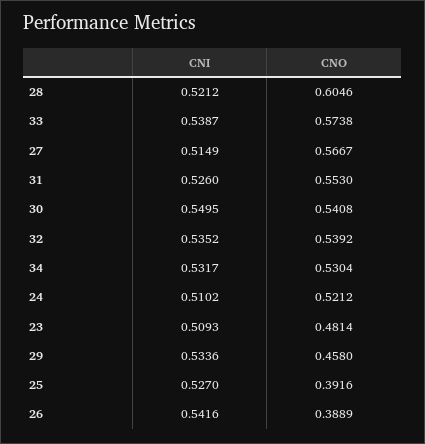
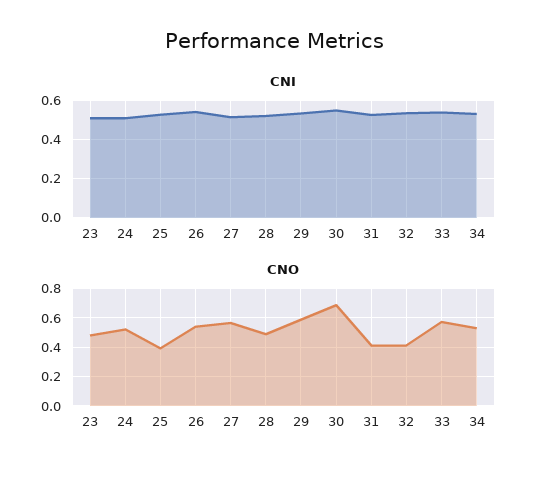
  {
    "CNI": {
      "28": 0.5212,
      "33": 0.5387,
      "27": 0.5149,
      "31": 0.526,
      "30": 0.5495,
      "32": 0.5352,
      "34": 0.5317,
      "24": 0.5102,
      "23": 0.5093,
      "29": 0.5336,
      "25": 0.527,
      "26": 0.5416
    },
    "CNO": {
-     "28": 0.6046,
+     "28": 0.5,
      "33": 0.5738,
      "27": 0.5667,
-     "31": 0.553,
+     "31": 0.4,
-     "30": 0.5408,
+     "30": 0.7,
-     "32": 0.5392,
+     "32": 0.4,
      "34": 0.5304,
      "24": 0.5212,
      "23": 0.4814,
-     "29": 0.458,
+     "29": 0.6,
      "25": 0.3916,
-     "26": 0.3889
+     "26": 0.55
    }
  }

